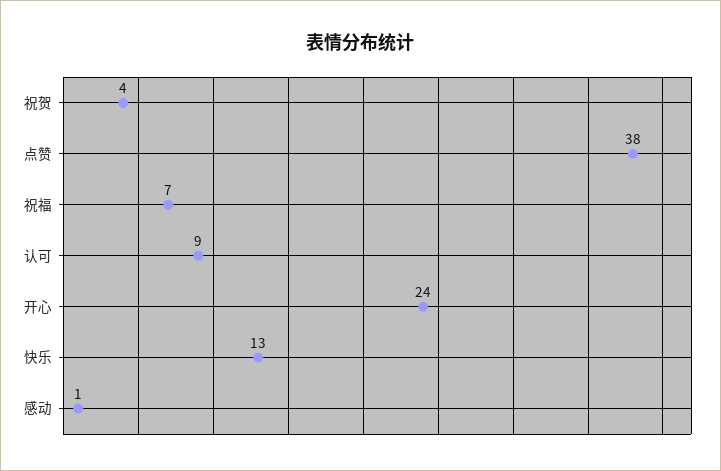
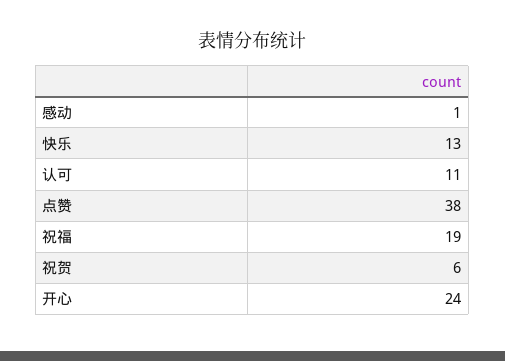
  {
-   "祝贺": 4,
+   "祝贺": 6,
    "点赞": 38,
-   "祝福": 7,
+   "祝福": 19,
-   "认可": 9,
+   "认可": 11,
    "开心": 24,
    "快乐": 13,
    "感动": 1
  }

